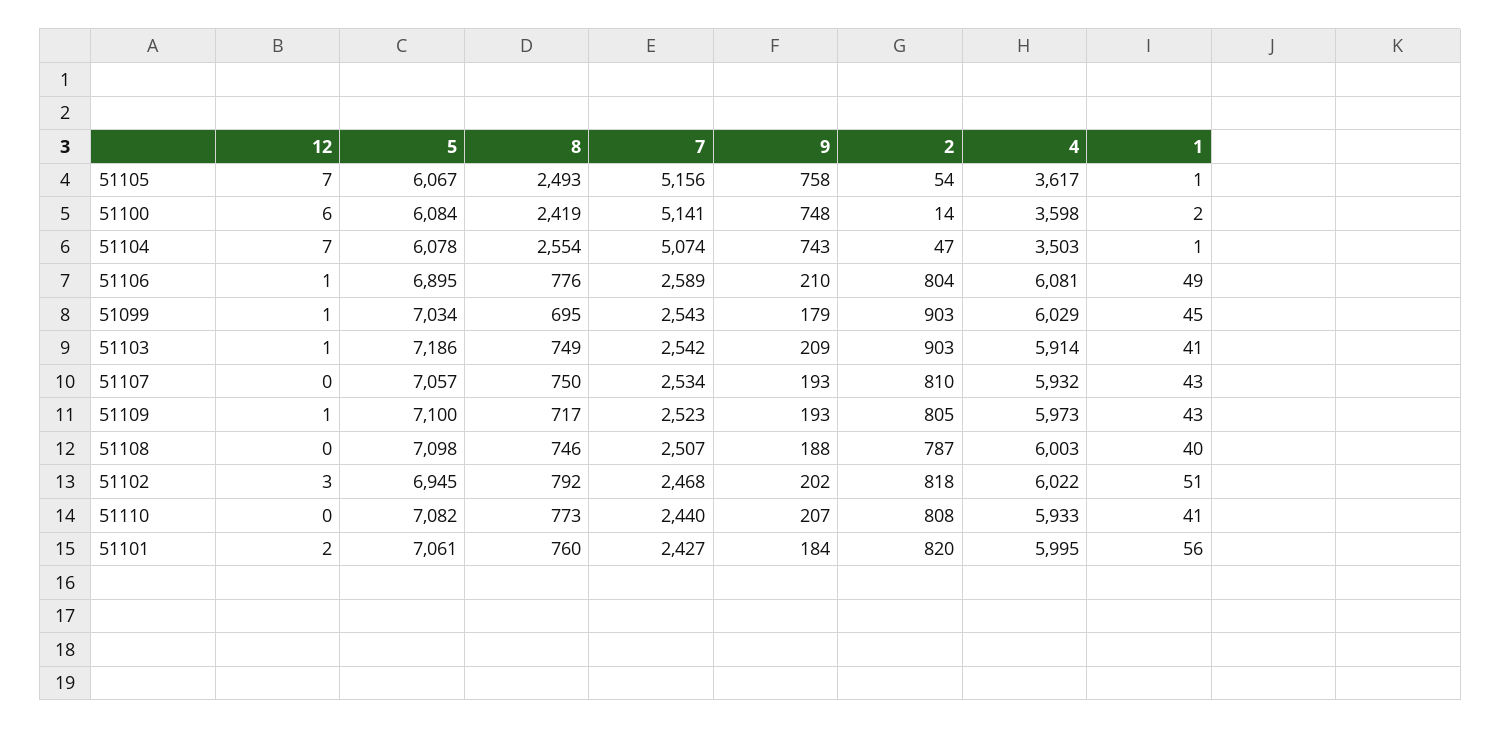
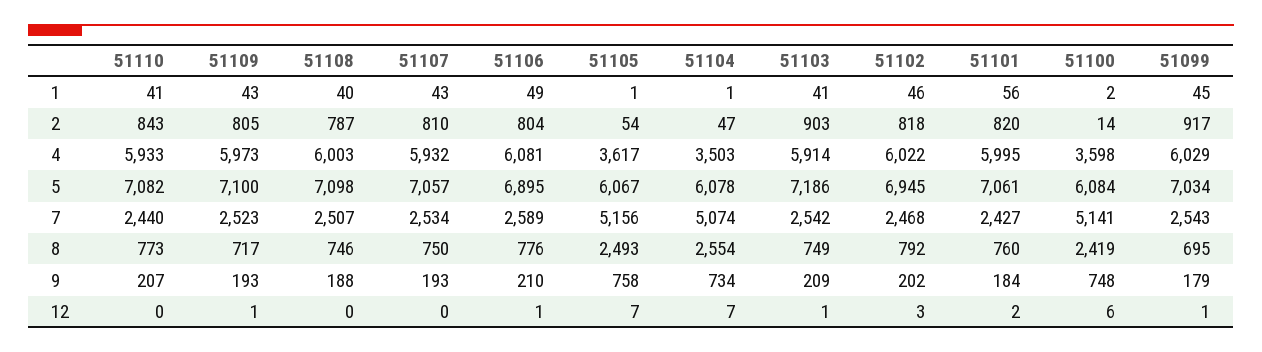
  {
    "12": {
      "51105": 7,
      "51100": 6,
      "51104": 7,
      "51106": 1,
      "51099": 1,
      "51103": 1,
      "51107": 0,
      "51109": 1,
      "51108": 0,
      "51102": 3,
      "51110": 0,
      "51101": 2
    },
    "5": {
      "51105": 6067,
      "51100": 6084,
      "51104": 6078,
      "51106": 6895,
      "51099": 7034,
      "51103": 7186,
      "51107": 7057,
      "51109": 7100,
      "51108": 7098,
      "51102": 6945,
      "51110": 7082,
      "51101": 7061
    },
    "8": {
      "51105": 2493,
      "51100": 2419,
      "51104": 2554,
      "51106": 776,
      "51099": 695,
      "51103": 749,
      "51107": 750,
      "51109": 717,
      "51108": 746,
      "51102": 792,
      "51110": 773,
      "51101": 760
    },
    "7": {
      "51105": 5156,
      "51100": 5141,
      "51104": 5074,
      "51106": 2589,
      "51099": 2543,
      "51103": 2542,
      "51107": 2534,
      "51109": 2523,
      "51108": 2507,
      "51102": 2468,
      "51110": 2440,
      "51101": 2427
    },
    "9": {
      "51105": 758,
      "51100": 748,
-     "51104": 743,
+     "51104": 734,
      "51106": 210,
      "51099": 179,
      "51103": 209,
      "51107": 193,
      "51109": 193,
      "51108": 188,
      "51102": 202,
      "51110": 207,
      "51101": 184
    },
    "2": {
      "51105": 54,
      "51100": 14,
      "51104": 47,
      "51106": 804,
-     "51099": 903,
+     "51099": 917,
      "51103": 903,
      "51107": 810,
      "51109": 805,
      "51108": 787,
      "51102": 818,
-     "51110": 808,
+     "51110": 843,
      "51101": 820
    },
    "4": {
      "51105": 3617,
      "51100": 3598,
      "51104": 3503,
      "51106": 6081,
      "51099": 6029,
      "51103": 5914,
      "51107": 5932,
      "51109": 5973,
      "51108": 6003,
      "51102": 6022,
      "51110": 5933,
      "51101": 5995
    },
    "1": {
      "51105": 1,
      "51100": 2,
      "51104": 1,
      "51106": 49,
      "51099": 45,
      "51103": 41,
      "51107": 43,
      "51109": 43,
      "51108": 40,
-     "51102": 51,
+     "51102": 46,
      "51110": 41,
      "51101": 56
    }
  }

